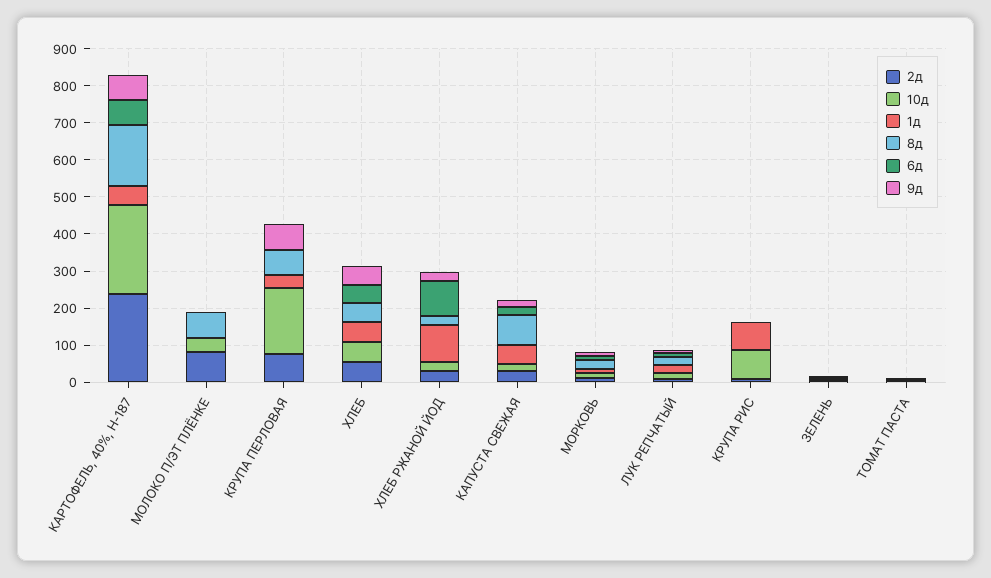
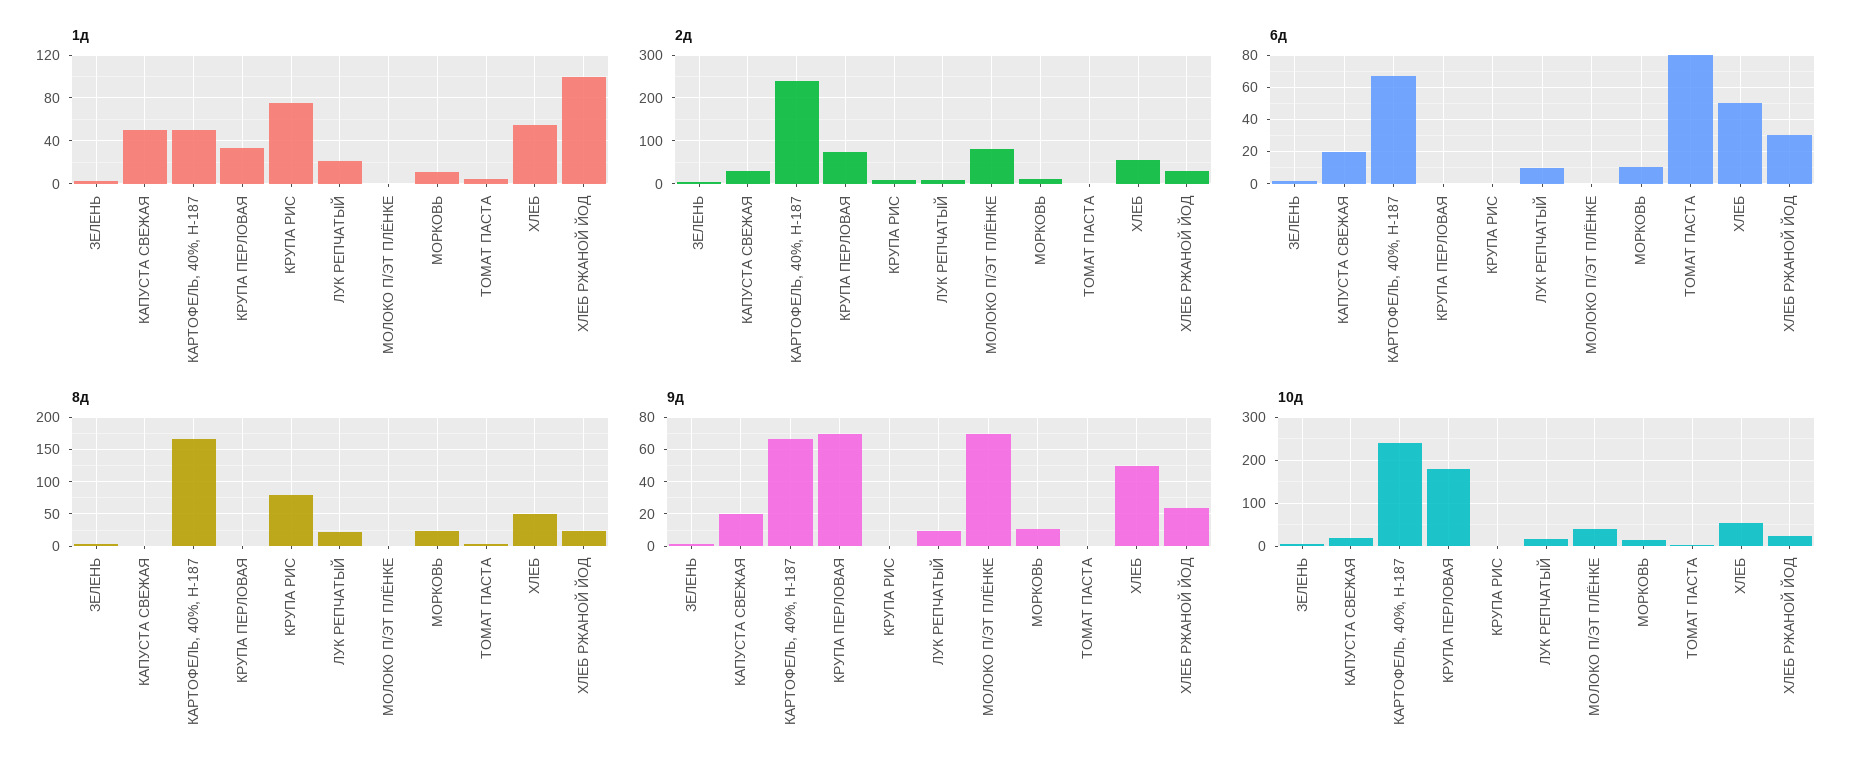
  {
    "2д": {
      "КАРТОФЕЛЬ, 40%, Н-187": 240,
      "МОЛОКО П/ЭТ ПЛЁНКЕ": 80,
      "КРУПА ПЕРЛОВАЯ": 80,
      "ХЛЕБ": 60,
      "ХЛЕБ РЖАНОЙ ЙОД": 40,
      "КАПУСТА СВЕЖАЯ": 40,
      "МОРКОВЬ": 20,
      "ЛУК РЕПЧАТЫЙ": 0,
      "КРУПА РИС": 0,
      "ЗЕЛЕНЬ": 0,
      "ТОМАТ ПАСТА": 0
    },
    "10д": {
      "КАРТОФЕЛЬ, 40%, Н-187": 240,
      "МОЛОКО П/ЭТ ПЛЁНКЕ": 40,
      "КРУПА ПЕРЛОВАЯ": 180,
      "ХЛЕБ": 60,
      "ХЛЕБ РЖАНОЙ ЙОД": 20,
      "КАПУСТА СВЕЖАЯ": 20,
      "МОРКОВЬ": 20,
      "ЛУК РЕПЧАТЫЙ": 20,
-     "КРУПА РИС": 75,
+     "КРУПА РИС": 0,
      "ЗЕЛЕНЬ": 0,
      "ТОМАТ ПАСТА": 0
    },
    "1д": {
      "КАРТОФЕЛЬ, 40%, Н-187": 50,
      "МОЛОКО П/ЭТ ПЛЁНКЕ": 0,
      "КРУПА ПЕРЛОВАЯ": 30,
      "ХЛЕБ": 60,
      "ХЛЕБ РЖАНОЙ ЙОД": 100,
      "КАПУСТА СВЕЖАЯ": 50,
      "МОРКОВЬ": 10,
      "ЛУК РЕПЧАТЫЙ": 20,
      "КРУПА РИС": 80,
      "ЗЕЛЕНЬ": 0,
      "ТОМАТ ПАСТА": 0
    },
    "8д": {
      "КАРТОФЕЛЬ, 40%, Н-187": 170,
-     "МОЛОКО П/ЭТ ПЛЁНКЕ": 75,
+     "МОЛОКО П/ЭТ ПЛЁНКЕ": 0,
-     "КРУПА ПЕРЛОВАЯ": 75,
+     "КРУПА ПЕРЛОВАЯ": 0,
      "ХЛЕБ": 50,
      "ХЛЕБ РЖАНОЙ ЙОД": 20,
-     "КАПУСТА СВЕЖАЯ": 75,
+     "КАПУСТА СВЕЖАЯ": 0,
      "МОРКОВЬ": 20,
      "ЛУК РЕПЧАТЫЙ": 20,
-     "КРУПА РИС": 0,
+     "КРУПА РИС": 80,
      "ЗЕЛЕНЬ": 0,
      "ТОМАТ ПАСТА": 0
    },
    "6д": {
      "КАРТОФЕЛЬ, 40%, Н-187": 65,
      "МОЛОКО П/ЭТ ПЛЁНКЕ": 0,
      "КРУПА ПЕРЛОВАЯ": 0,
      "ХЛЕБ": 50,
-     "ХЛЕБ РЖАНОЙ ЙОД": 100,
+     "ХЛЕБ РЖАНОЙ ЙОД": 30,
      "КАПУСТА СВЕЖАЯ": 20,
      "МОРКОВЬ": 10,
      "ЛУК РЕПЧАТЫЙ": 10,
      "КРУПА РИС": 0,
      "ЗЕЛЕНЬ": 0,
-     "ТОМАТ ПАСТА": 0
+     "ТОМАТ ПАСТА": 80
    },
    "9д": {
      "КАРТОФЕЛЬ, 40%, Н-187": 65,
-     "МОЛОКО П/ЭТ ПЛЁНКЕ": 0,
+     "МОЛОКО П/ЭТ ПЛЁНКЕ": 70,
      "КРУПА ПЕРЛОВАЯ": 70,
      "ХЛЕБ": 50,
      "ХЛЕБ РЖАНОЙ ЙОД": 25,
      "КАПУСТА СВЕЖАЯ": 20,
      "МОРКОВЬ": 10,
      "ЛУК РЕПЧАТЫЙ": 10,
      "КРУПА РИС": 0,
      "ЗЕЛЕНЬ": 0,
      "ТОМАТ ПАСТА": 0
    }
  }

